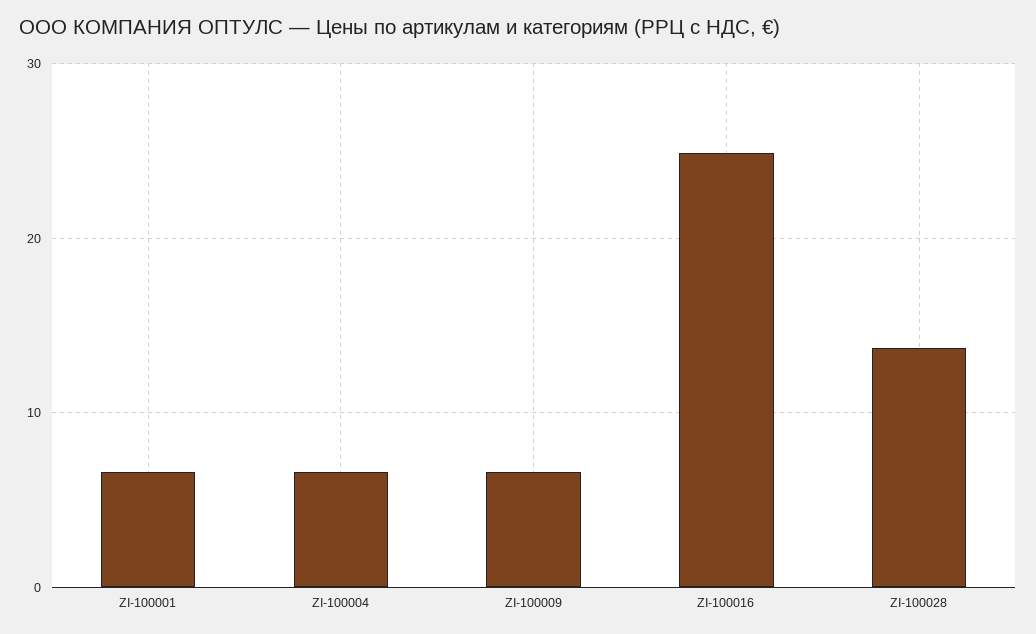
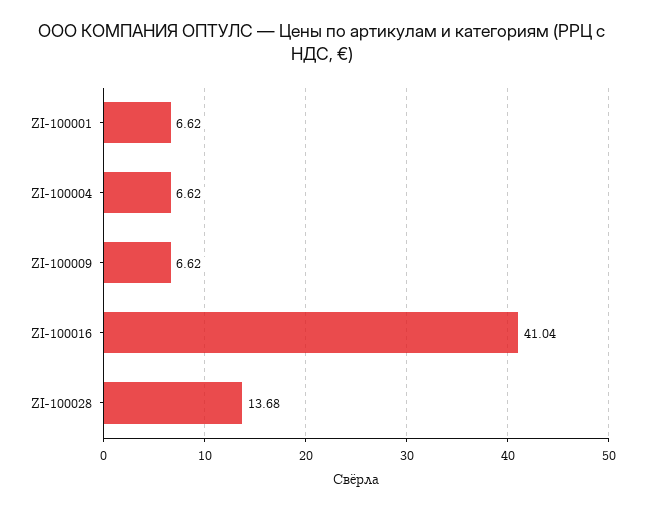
  {
    "ZI-100001": 6.62,
    "ZI-100004": 6.62,
    "ZI-100009": 6.62,
-   "ZI-100016": 25,
+   "ZI-100016": 41.04,
    "ZI-100028": 13.68
  }

